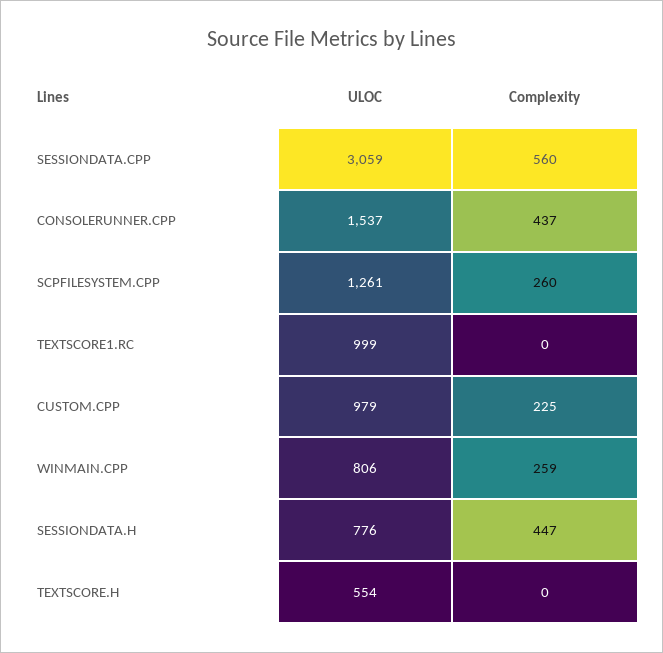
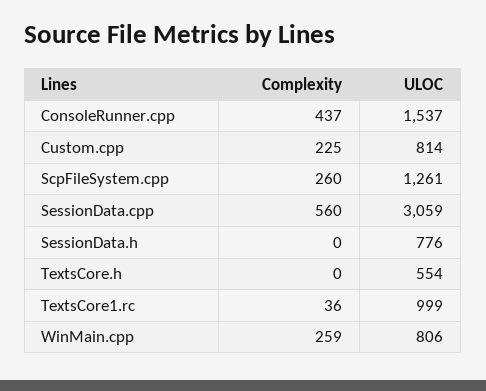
  {
    "ULOC": {
      "SESSIONDATA.CPP": 3059,
      "CONSOLERUNNER.CPP": 1537,
      "SCPFILESYSTEM.CPP": 1261,
      "TEXTSCORE1.RC": 999,
-     "CUSTOM.CPP": 979,
+     "CUSTOM.CPP": 814,
      "WINMAIN.CPP": 806,
      "SESSIONDATA.H": 776,
      "TEXTSCORE.H": 554
    },
    "Complexity": {
      "SESSIONDATA.CPP": 560,
      "CONSOLERUNNER.CPP": 437,
      "SCPFILESYSTEM.CPP": 260,
-     "TEXTSCORE1.RC": 0,
+     "TEXTSCORE1.RC": 36,
      "CUSTOM.CPP": 225,
      "WINMAIN.CPP": 259,
-     "SESSIONDATA.H": 447,
+     "SESSIONDATA.H": 0,
      "TEXTSCORE.H": 0
    }
  }

